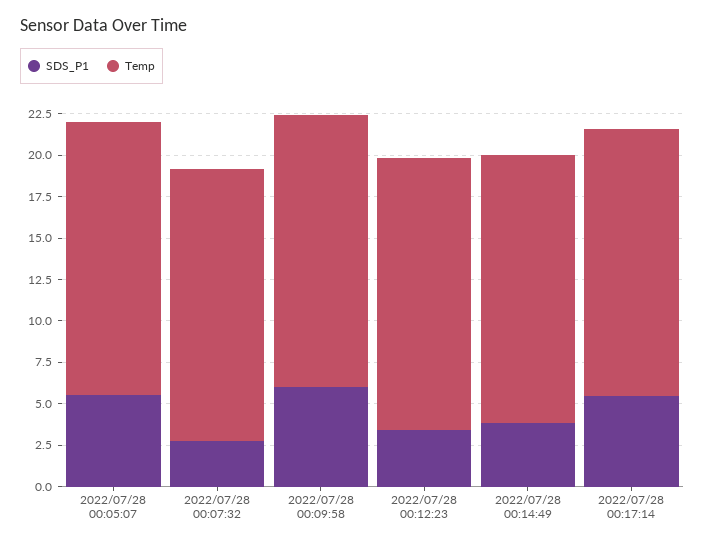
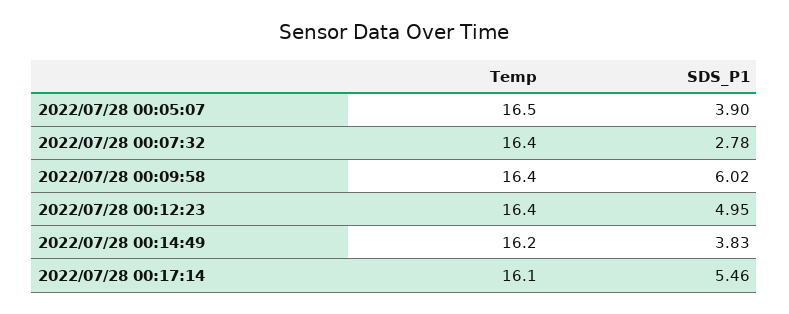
  {
    "SDS_P1": {
-     "2022/07/28 00:05:07": 5.5,
+     "2022/07/28 00:05:07": 3.9,
      "2022/07/28 00:07:32": 2.78,
      "2022/07/28 00:09:58": 6.02,
-     "2022/07/28 00:12:23": 3.5,
+     "2022/07/28 00:12:23": 4.95,
      "2022/07/28 00:14:49": 3.83,
      "2022/07/28 00:17:14": 5.46
    },
    "Temp": {
      "2022/07/28 00:05:07": 16.5,
      "2022/07/28 00:07:32": 16.4,
      "2022/07/28 00:09:58": 16.4,
      "2022/07/28 00:12:23": 16.4,
      "2022/07/28 00:14:49": 16.2,
      "2022/07/28 00:17:14": 16.1
    }
  }

